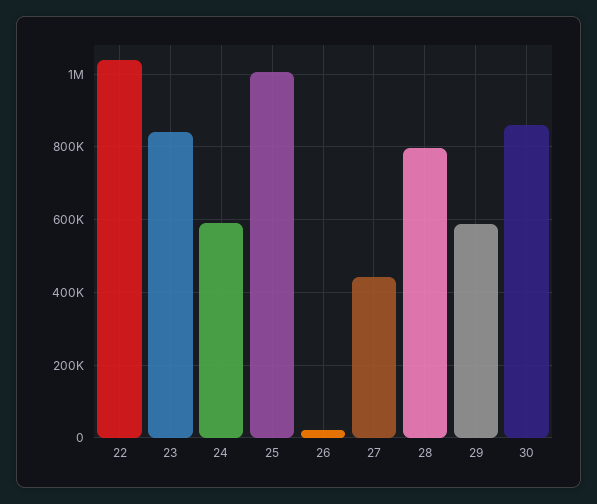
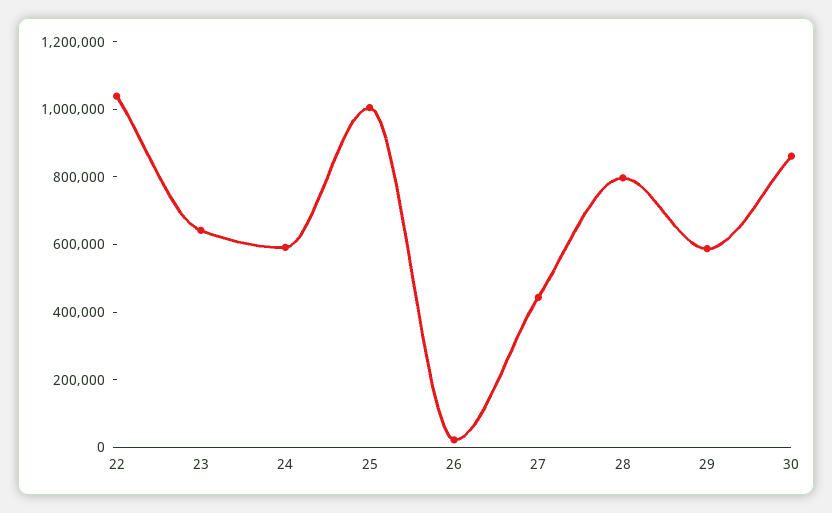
  {
    "22": 1040000,
-   "23": 840000,
+   "23": 650000,
    "24": 600000,
    "25": 1000000,
    "26": 20000,
    "27": 440000,
    "28": 800000,
    "29": 580000,
    "30": 860000
  }

